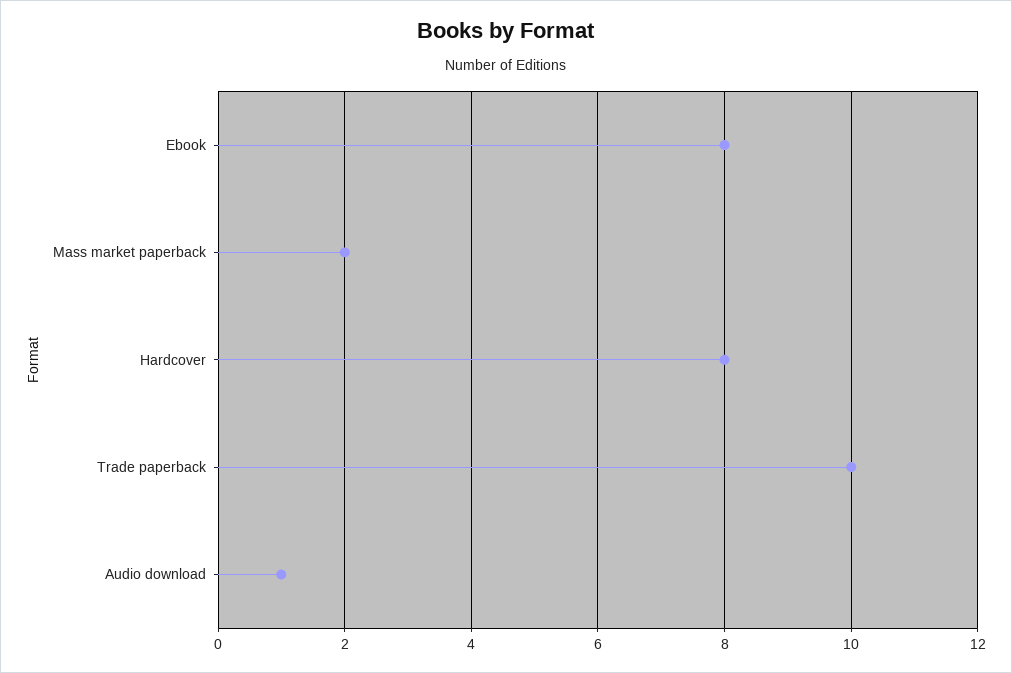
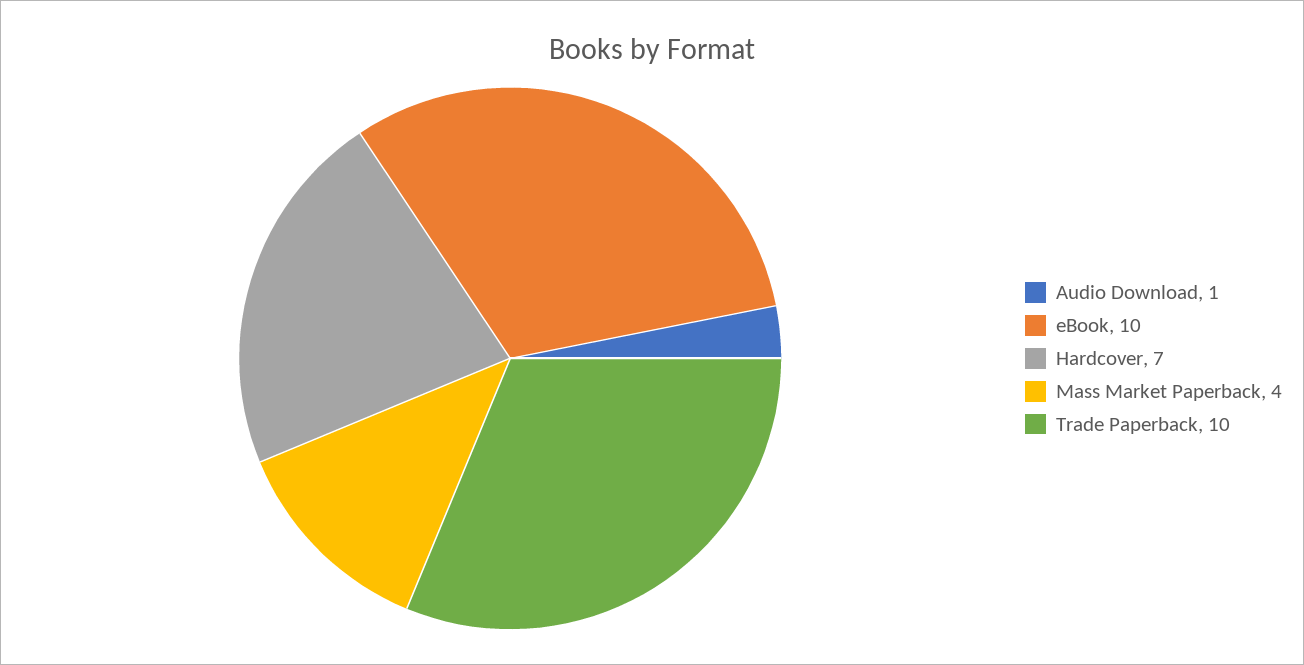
  {
-   "Ebook": 8,
+   "Ebook": 10,
-   "Mass market paperback": 2,
+   "Mass market paperback": 4,
-   "Hardcover": 8,
+   "Hardcover": 7,
    "Trade paperback": 10,
    "Audio download": 1
  }

